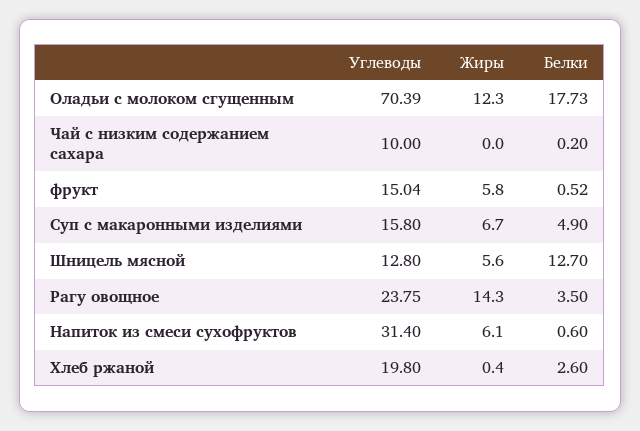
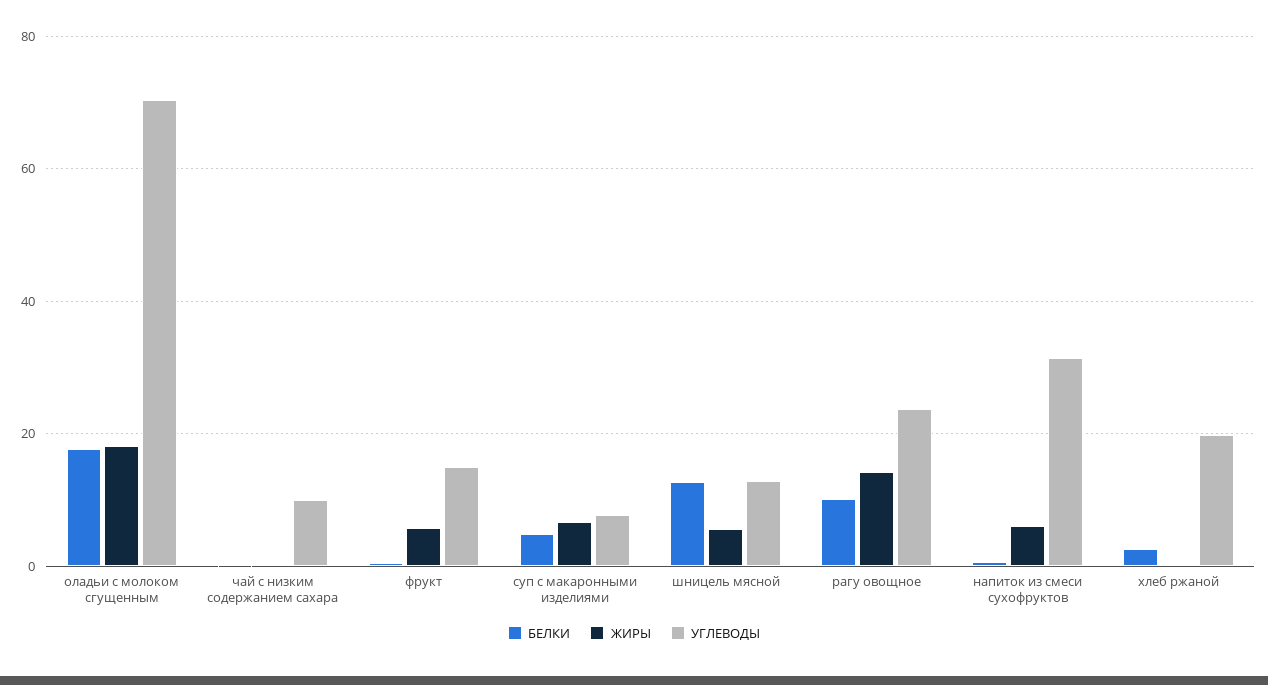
  {
    "Углеводы": {
      "Оладьи с молоком сгущенным": 70.39,
      "Чай с низким содержанием сахара": 10,
      "фрукт": 15.04,
-     "Суп с макаронными изделиями": 15.8,
+     "Суп с макаронными изделиями": 8,
      "Шницель мясной": 12.8,
      "Рагу овощное": 23.75,
      "Напиток из смеси сухофруктов": 31.4,
      "Хлеб ржаной": 19.8
    },
    "Жиры": {
-     "Оладьи с молоком сгущенным": 12.3,
+     "Оладьи с молоком сгущенным": 18,
      "Чай с низким содержанием сахара": 0,
      "фрукт": 5.8,
      "Суп с макаронными изделиями": 6.7,
      "Шницель мясной": 5.6,
      "Рагу овощное": 14.3,
      "Напиток из смеси сухофруктов": 6.1,
      "Хлеб ржаной": 0.4
    },
    "Белки": {
      "Оладьи с молоком сгущенным": 17.73,
      "Чай с низким содержанием сахара": 0.2,
      "фрукт": 0.52,
      "Суп с макаронными изделиями": 4.9,
      "Шницель мясной": 12.7,
-     "Рагу овощное": 3.5,
+     "Рагу овощное": 10,
      "Напиток из смеси сухофруктов": 0.6,
      "Хлеб ржаной": 2.6
    }
  }

